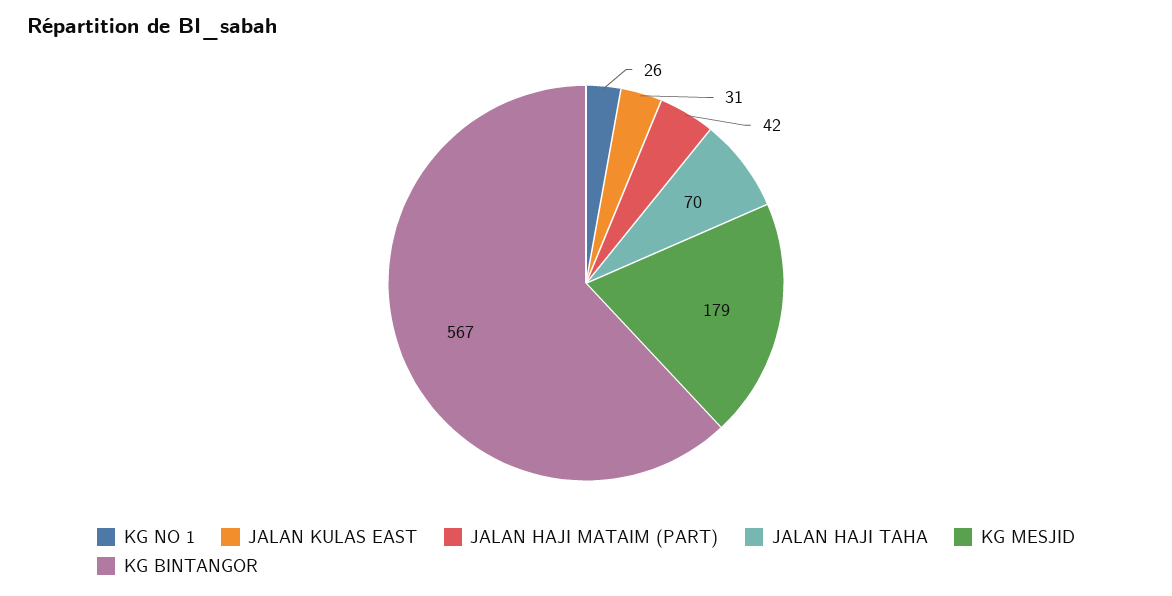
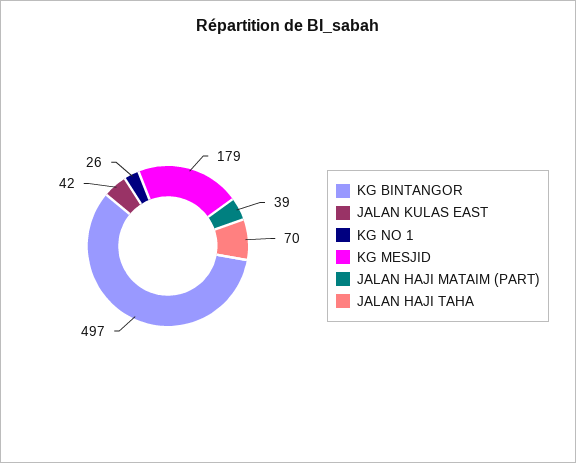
  {
    "KG NO 1": 26,
-   "JALAN KULAS EAST": 31,
+   "JALAN KULAS EAST": 42,
-   "JALAN HAJI MATAIM (PART)": 42,
+   "JALAN HAJI MATAIM (PART)": 39,
    "JALAN HAJI TAHA": 70,
    "KG MESJID": 179,
-   "KG BINTANGOR": 567
+   "KG BINTANGOR": 497
  }

